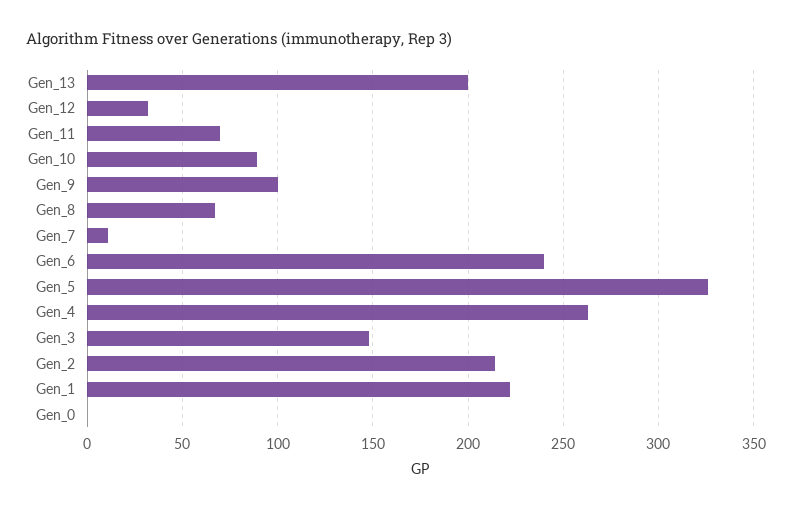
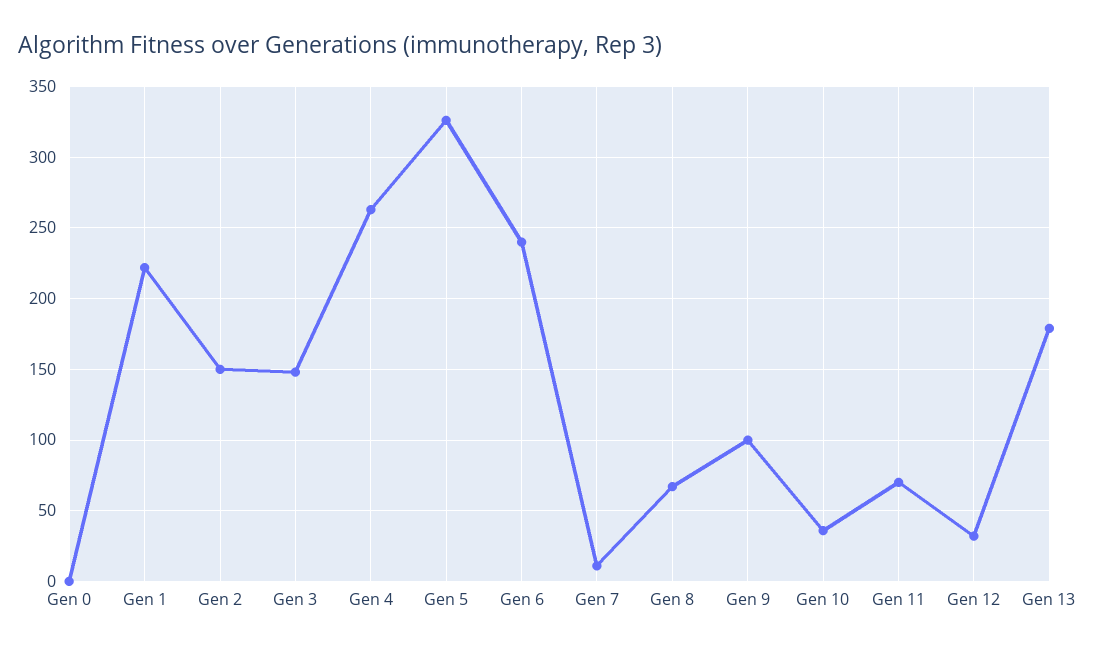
  {
-   "Gen_13": 200,
+   "Gen_13": 180,
    "Gen_12": 30,
    "Gen_11": 70,
-   "Gen_10": 90,
+   "Gen_10": 35,
    "Gen_9": 100,
    "Gen_8": 65,
    "Gen_7": 10,
    "Gen_6": 240,
    "Gen_5": 325,
    "Gen_4": 265,
    "Gen_3": 150,
-   "Gen_2": 215,
+   "Gen_2": 150,
    "Gen_1": 220,
    "Gen_0": 0
  }

